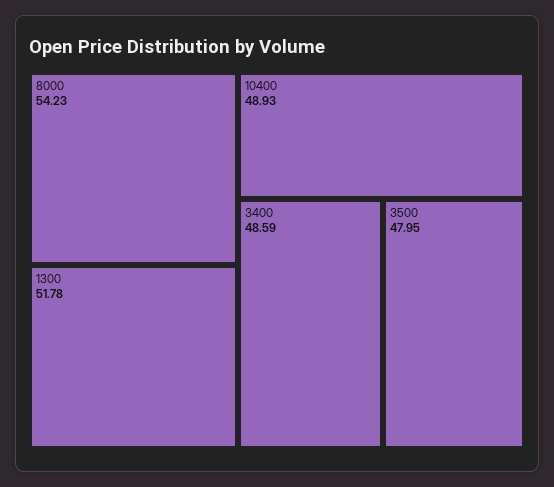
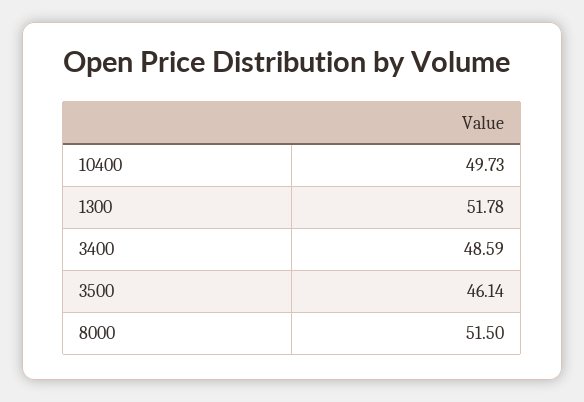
  {
-   "8000": 54.23,
+   "8000": 51.5,
    "1300": 51.78,
-   "10400": 48.93,
+   "10400": 49.73,
    "3400": 48.59,
-   "3500": 47.95
+   "3500": 46.14
  }

